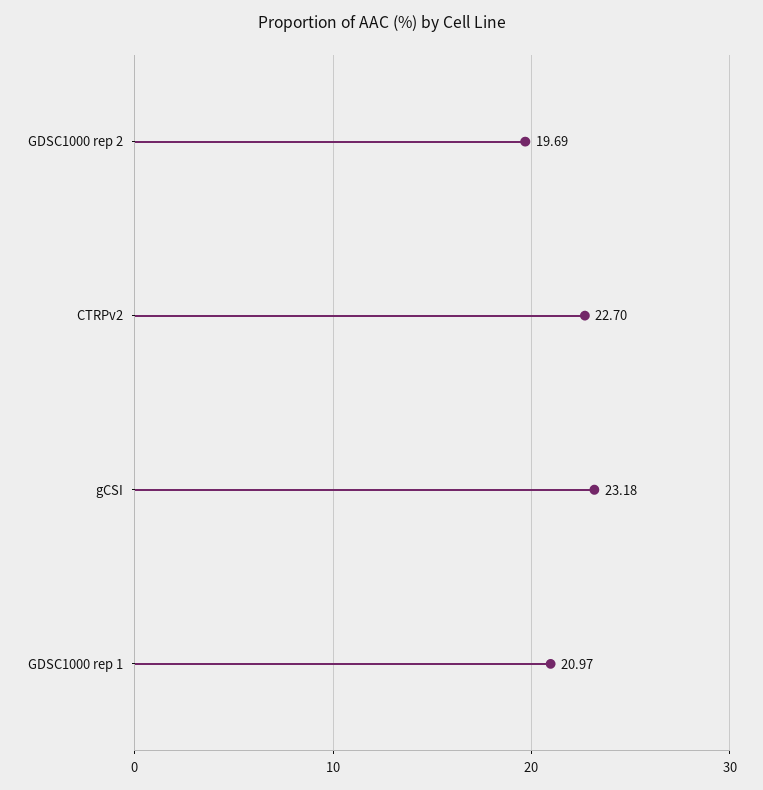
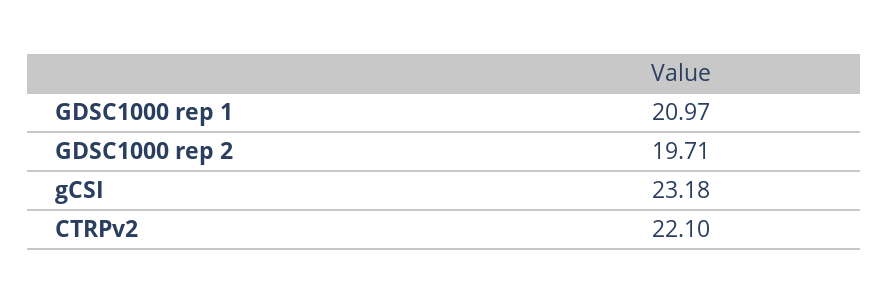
  {
-   "GDSC1000 rep 2": 19.69,
+   "GDSC1000 rep 2": 19.71,
-   "CTRPv2": 22.7,
+   "CTRPv2": 22.1,
    "gCSI": 23.18,
    "GDSC1000 rep 1": 20.97
  }

